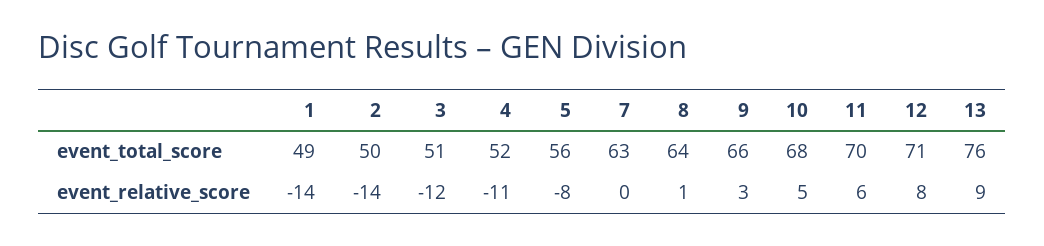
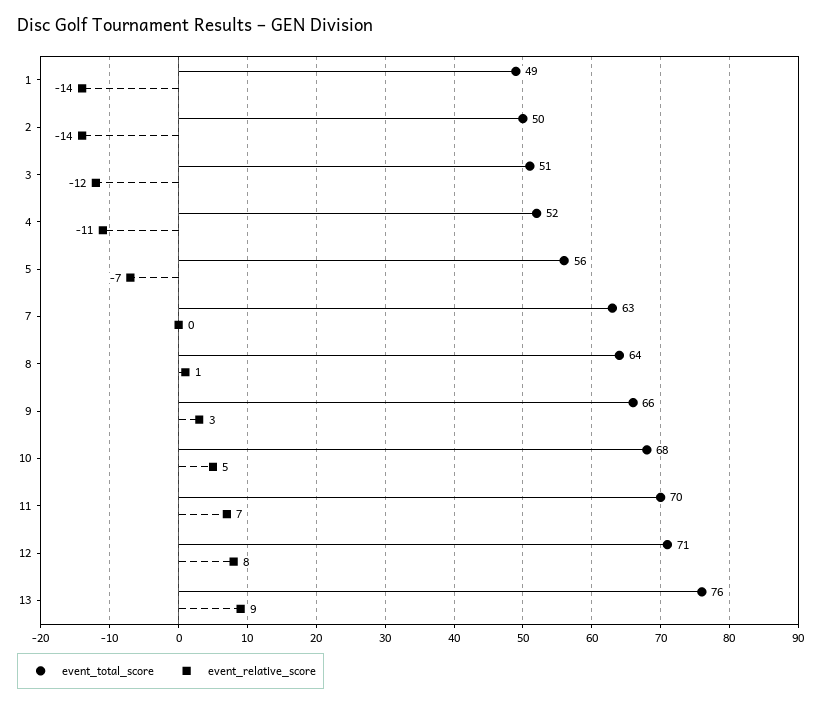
  {
    "event_total_score": {
      "1": 49,
      "2": 50,
      "3": 51,
      "4": 52,
      "5": 56,
      "7": 63,
      "8": 64,
      "9": 66,
      "10": 68,
      "11": 70,
      "12": 71,
      "13": 76
    },
    "event_relative_score": {
      "1": -14,
      "2": -14,
      "3": -12,
      "4": -11,
-     "5": -8,
+     "5": -7,
      "7": 0,
      "8": 1,
      "9": 3,
      "10": 5,
-     "11": 6,
+     "11": 7,
      "12": 8,
      "13": 9
    }
  }

